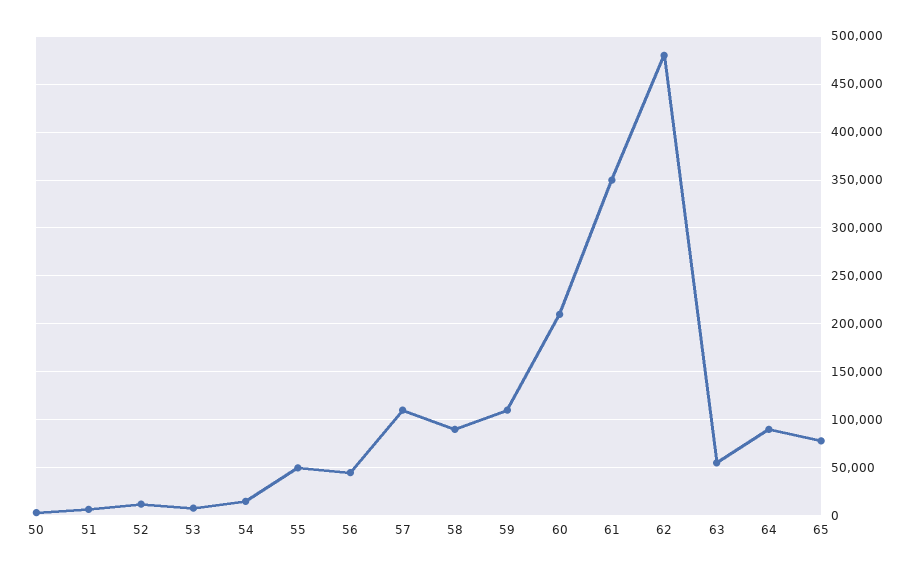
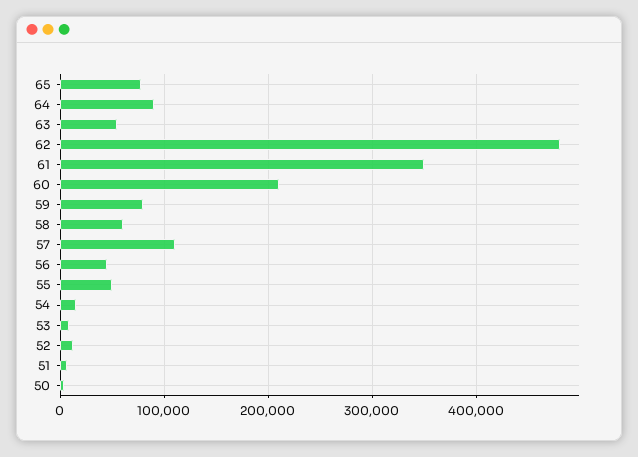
  {
    "50": 0,
    "51": 10000,
    "52": 10000,
    "53": 10000,
    "54": 20000,
    "55": 50000,
    "56": 50000,
    "57": 110000,
-   "58": 90000,
+   "58": 60000,
-   "59": 110000,
+   "59": 80000,
    "60": 210000,
    "61": 350000,
    "62": 480000,
    "63": 60000,
    "64": 90000,
    "65": 80000
  }

